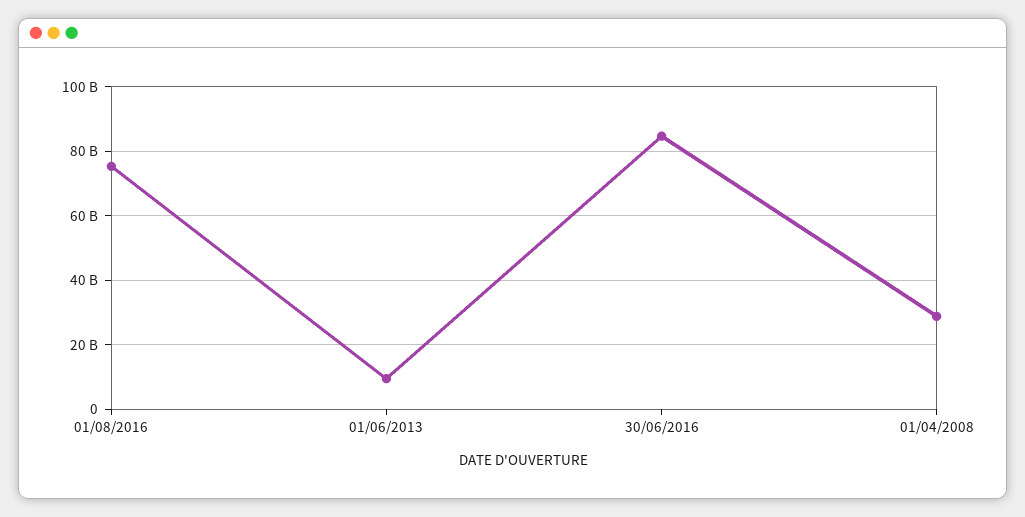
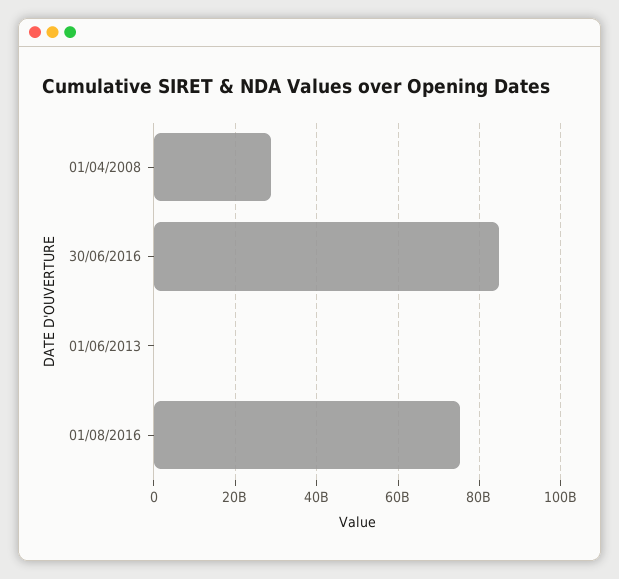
  {
    "01/08/2016": 76000000000,
-   "01/06/2013": 10000000000,
+   "01/06/2013": 0,
    "30/06/2016": 84000000000,
    "01/04/2008": 28000000000
  }

